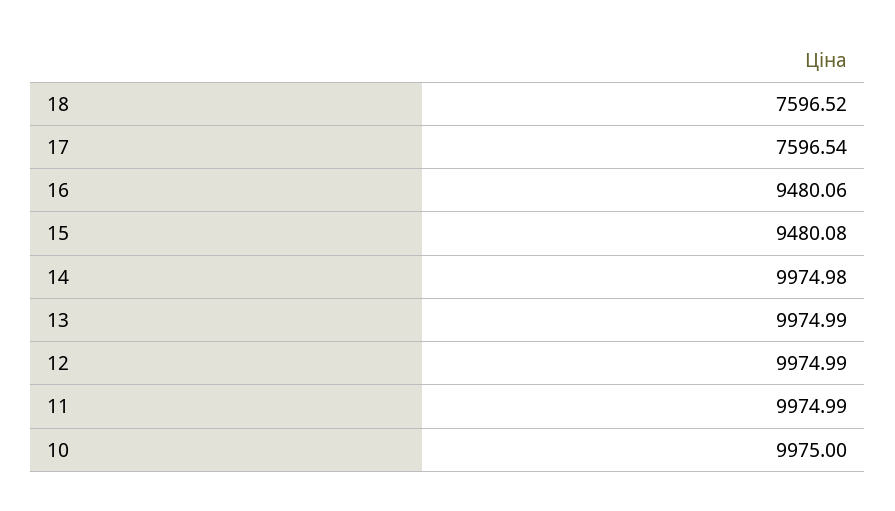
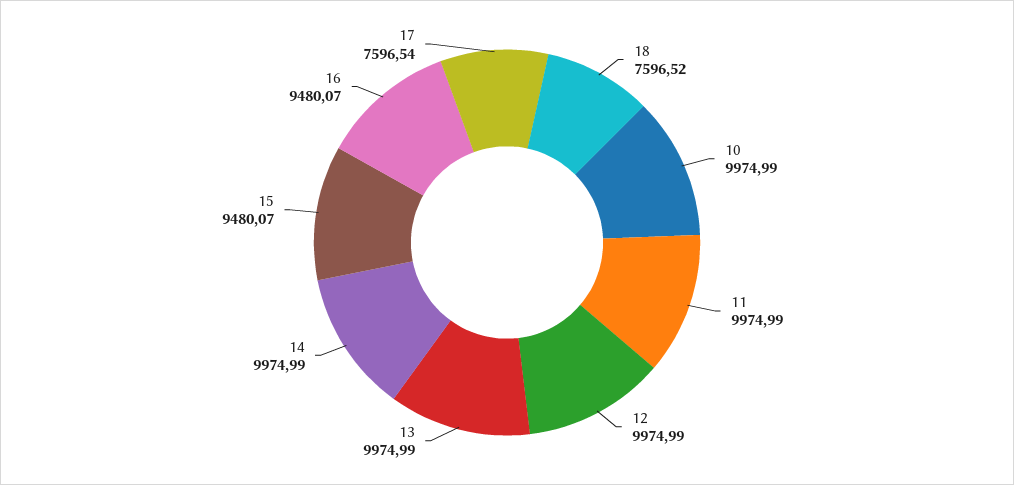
  {
    "18": 7596.52,
    "17": 7596.54,
-   "16": 9480.06,
+   "16": 9480.07,
-   "15": 9480.08,
+   "15": 9480.07,
-   "14": 9974.98,
+   "14": 9974.99,
    "13": 9974.99,
    "12": 9974.99,
    "11": 9974.99,
-   "10": 9975
+   "10": 9974.99
  }

